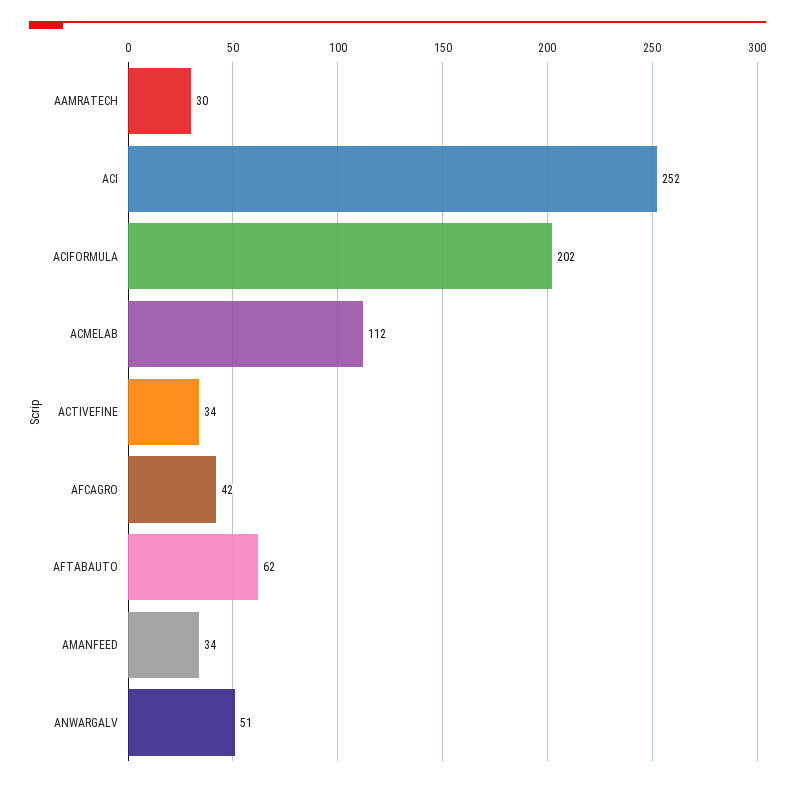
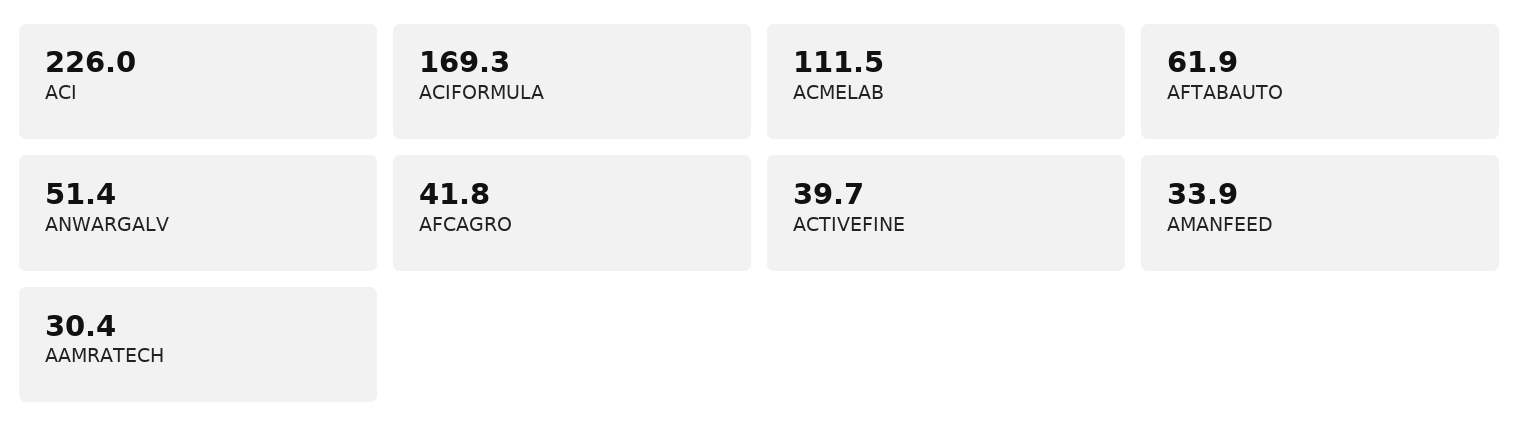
  {
    "AAMRATECH": 30.4,
-   "ACI": 252,
+   "ACI": 226,
-   "ACIFORMULA": 202,
+   "ACIFORMULA": 169.3,
    "ACMELAB": 111.5,
-   "ACTIVEFINE": 34,
+   "ACTIVEFINE": 39.7,
    "AFCAGRO": 41.8,
    "AFTABAUTO": 61.9,
    "AMANFEED": 33.9,
    "ANWARGALV": 51.4
  }

